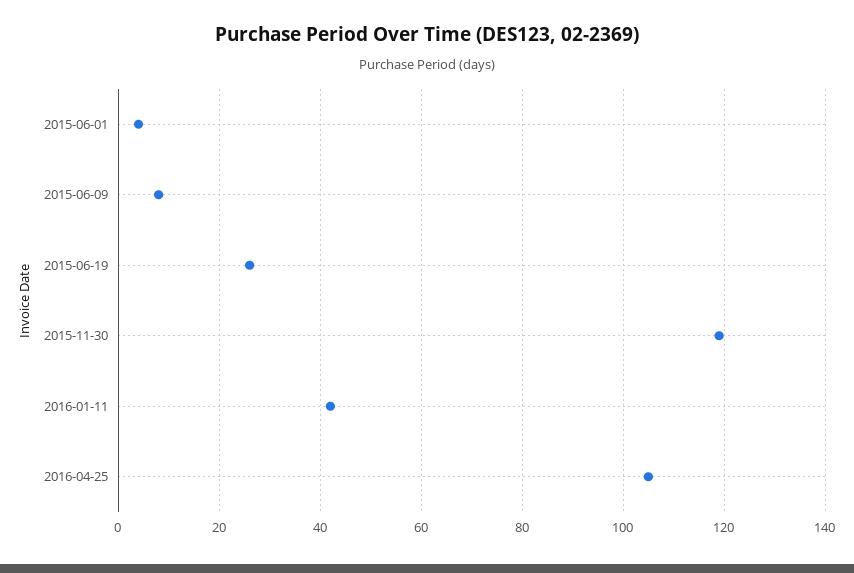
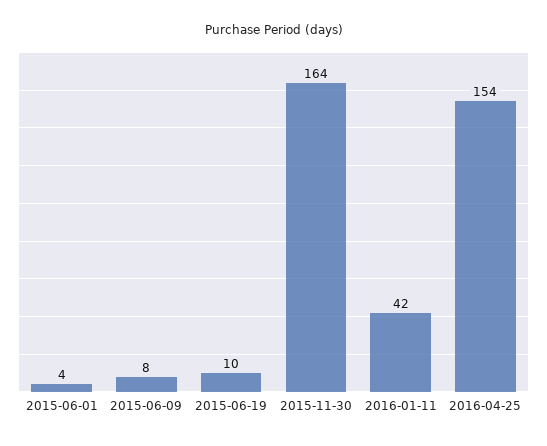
  {
    "2015-06-01": 4,
    "2015-06-09": 8,
-   "2015-06-19": 25,
+   "2015-06-19": 10,
-   "2015-11-30": 120,
+   "2015-11-30": 164,
    "2016-01-11": 42,
-   "2016-04-25": 105
+   "2016-04-25": 154
  }

